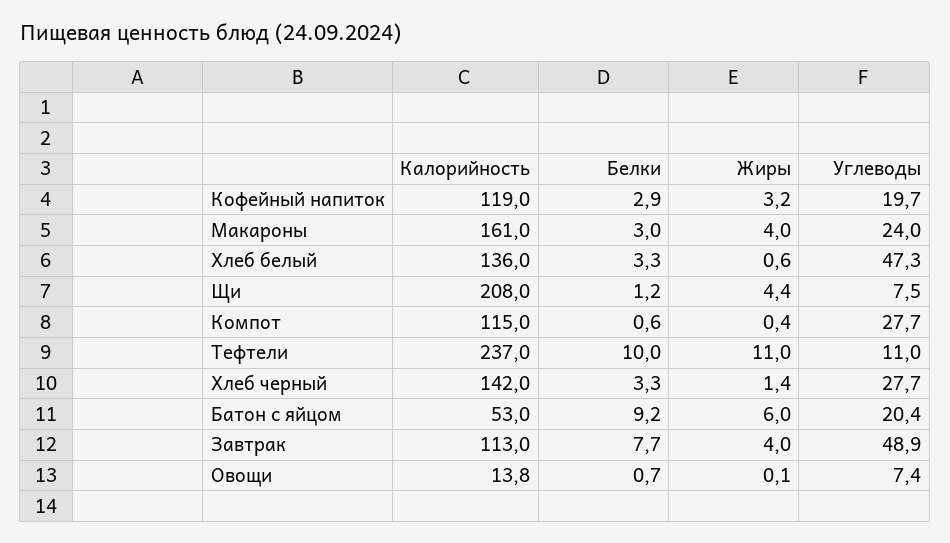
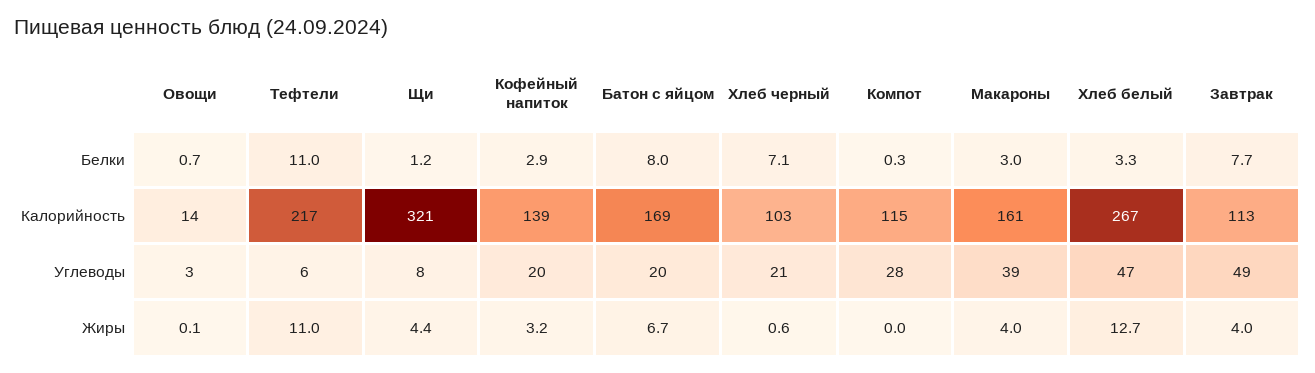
  {
    "Калорийность": {
-     "Кофейный напиток": 119,
+     "Кофейный напиток": 139,
      "Макароны": 161,
-     "Хлеб белый": 136,
+     "Хлеб белый": 267,
-     "Щи": 208,
+     "Щи": 321,
      "Компот": 115,
-     "Тефтели": 237,
+     "Тефтели": 217,
-     "Хлеб черный": 142,
+     "Хлеб черный": 103,
-     "Батон с яйцом": 53,
+     "Батон с яйцом": 169,
      "Завтрак": 113,
      "Овощи": 13.8
    },
    "Белки": {
      "Кофейный напиток": 2.9,
      "Макароны": 3,
      "Хлеб белый": 3.3,
      "Щи": 1.2,
-     "Компот": 0.6,
+     "Компот": 0.3,
-     "Тефтели": 10,
+     "Тефтели": 11,
-     "Хлеб черный": 3.3,
+     "Хлеб черный": 7.1,
-     "Батон с яйцом": 9.2,
+     "Батон с яйцом": 8,
      "Завтрак": 7.7,
      "Овощи": 0.7
    },
    "Жиры": {
      "Кофейный напиток": 3.2,
      "Макароны": 4,
-     "Хлеб белый": 0.6,
+     "Хлеб белый": 12.7,
      "Щи": 4.4,
-     "Компот": 0.4,
+     "Компот": 0,
      "Тефтели": 11,
-     "Хлеб черный": 1.4,
+     "Хлеб черный": 0.6,
-     "Батон с яйцом": 6,
+     "Батон с яйцом": 6.7,
      "Завтрак": 4,
      "Овощи": 0.1
    },
    "Углеводы": {
      "Кофейный напиток": 19.7,
-     "Макароны": 24,
+     "Макароны": 39,
      "Хлеб белый": 47.3,
      "Щи": 7.5,
      "Компот": 27.7,
-     "Тефтели": 11,
+     "Тефтели": 6,
-     "Хлеб черный": 27.7,
+     "Хлеб черный": 21,
      "Батон с яйцом": 20.4,
      "Завтрак": 48.9,
-     "Овощи": 7.4
+     "Овощи": 3
    }
  }

